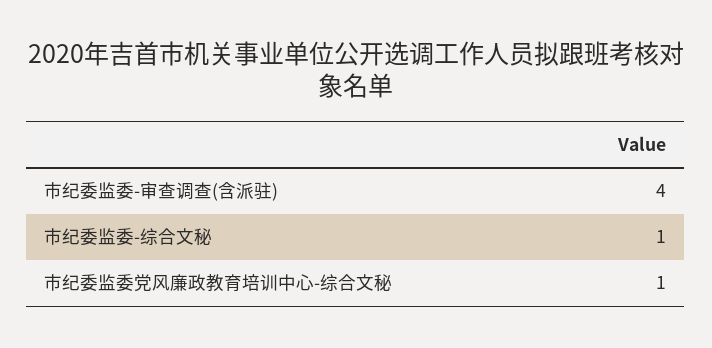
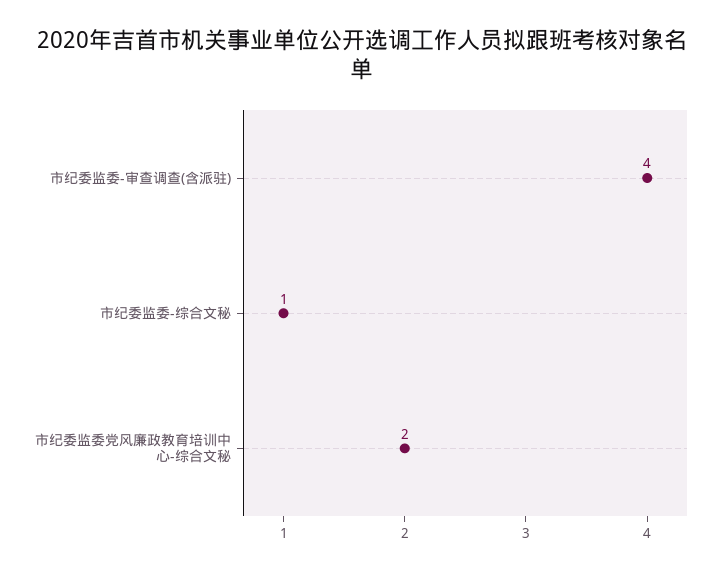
  {
    "市纪委监委-审查调查(含派驻)": 4,
    "市纪委监委-综合文秘": 1,
-   "市纪委监委党风廉政教育培训中心-综合文秘": 1
+   "市纪委监委党风廉政教育培训中心-综合文秘": 2
  }

